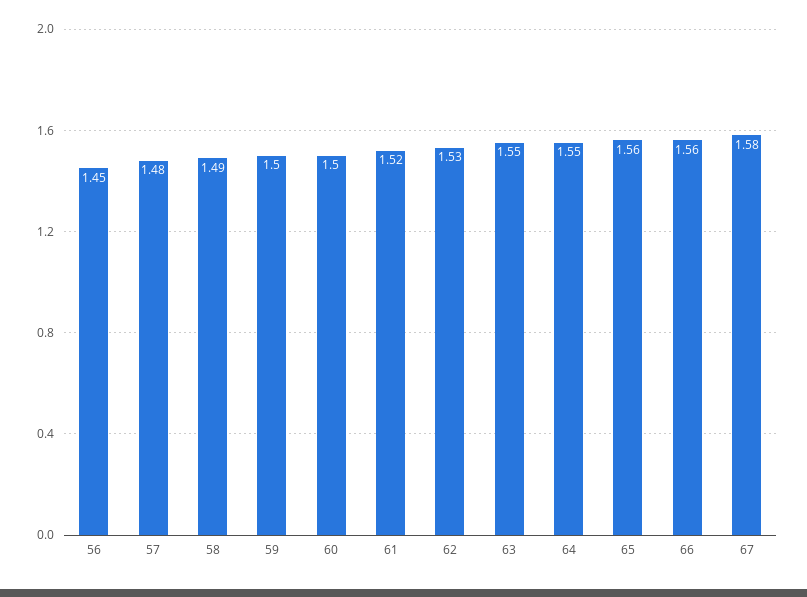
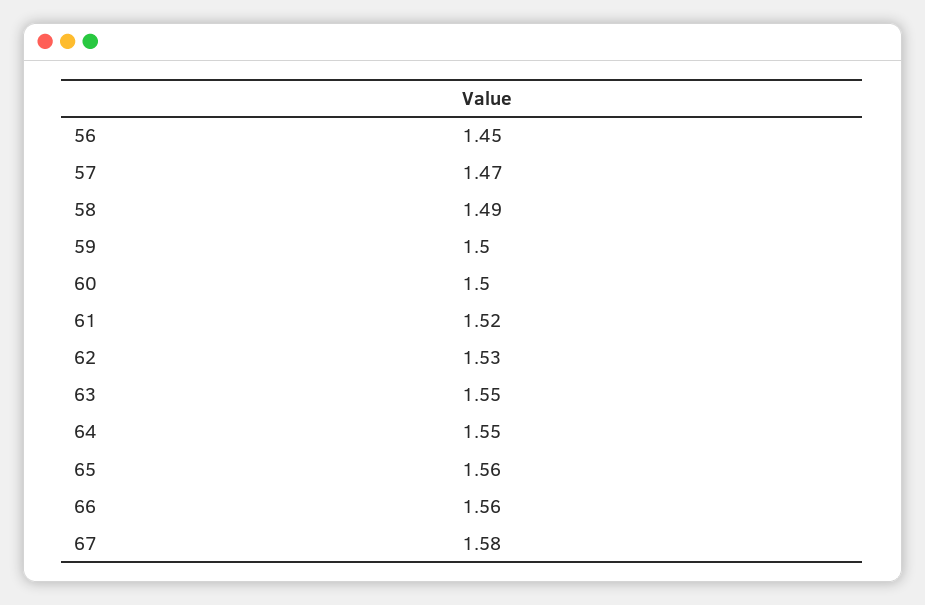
  {
    "56": 1.45,
-   "57": 1.48,
+   "57": 1.47,
    "58": 1.49,
    "59": 1.5,
    "60": 1.5,
    "61": 1.52,
    "62": 1.53,
    "63": 1.55,
    "64": 1.55,
    "65": 1.56,
    "66": 1.56,
    "67": 1.58
  }

